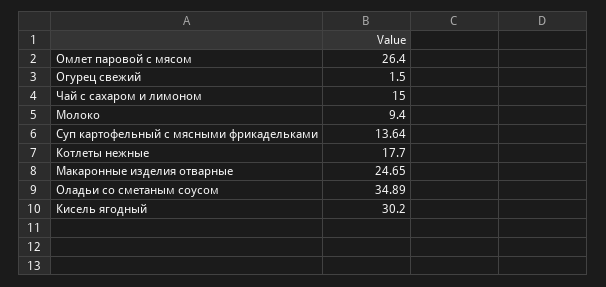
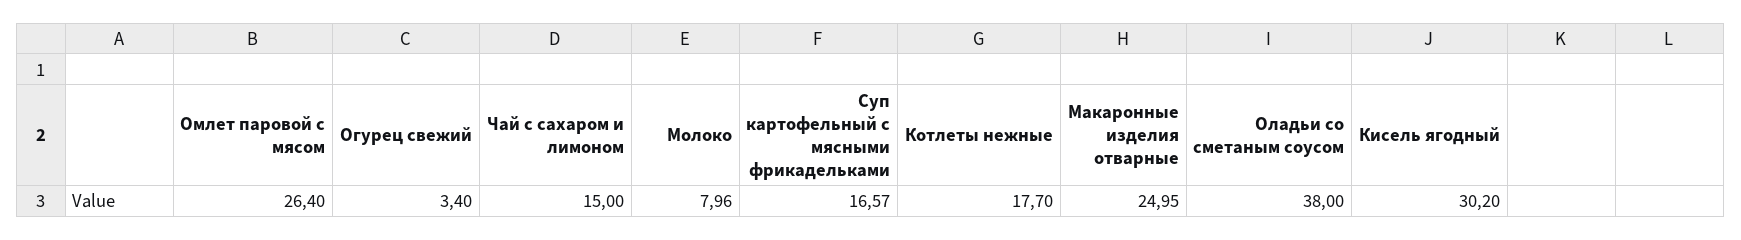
  {
    "Омлет паровой с мясом": 26.4,
-   "Огурец свежий": 1.5,
+   "Огурец свежий": 3.4,
    "Чай с сахаром и лимоном": 15,
-   "Молоко": 9.4,
+   "Молоко": 7.96,
-   "Суп картофельный с мясными фрикадельками": 13.64,
+   "Суп картофельный с мясными фрикадельками": 16.57,
    "Котлеты нежные": 17.7,
-   "Макаронные изделия отварные": 24.65,
+   "Макаронные изделия отварные": 24.95,
-   "Оладьи со сметаным соусом": 34.89,
+   "Оладьи со сметаным соусом": 38,
    "Кисель ягодный": 30.2
  }

